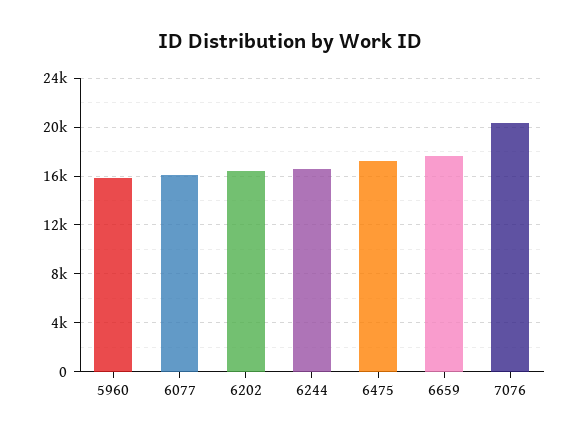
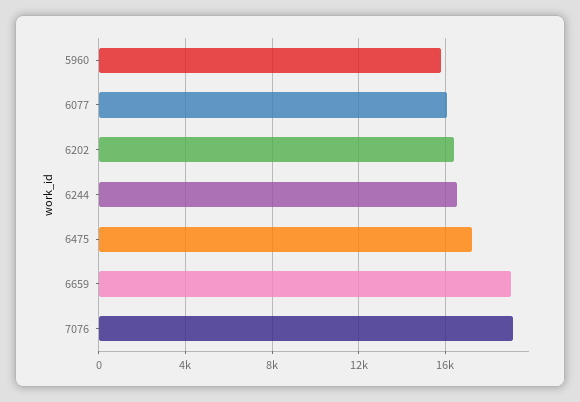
  {
    "5960": 16000,
    "6077": 16000,
    "6202": 16500,
    "6244": 16500,
    "6475": 17000,
-   "6659": 17500,
+   "6659": 19000,
-   "7076": 20500
+   "7076": 19000
  }

